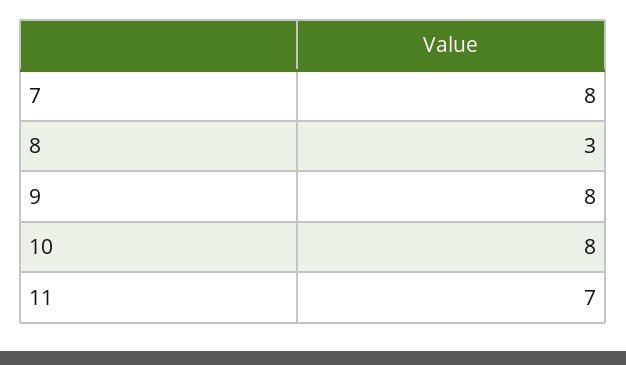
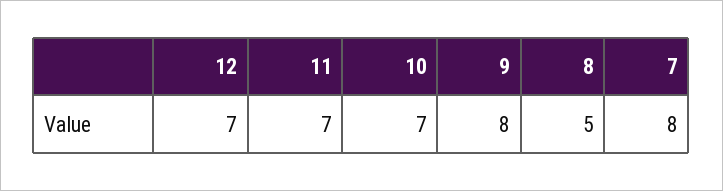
  {
    "7": 8,
-   "8": 3,
+   "8": 5,
    "9": 8,
-   "10": 8,
+   "10": 7,
-   "11": 7
+   "11": 7,
+   "12": 7
  }

